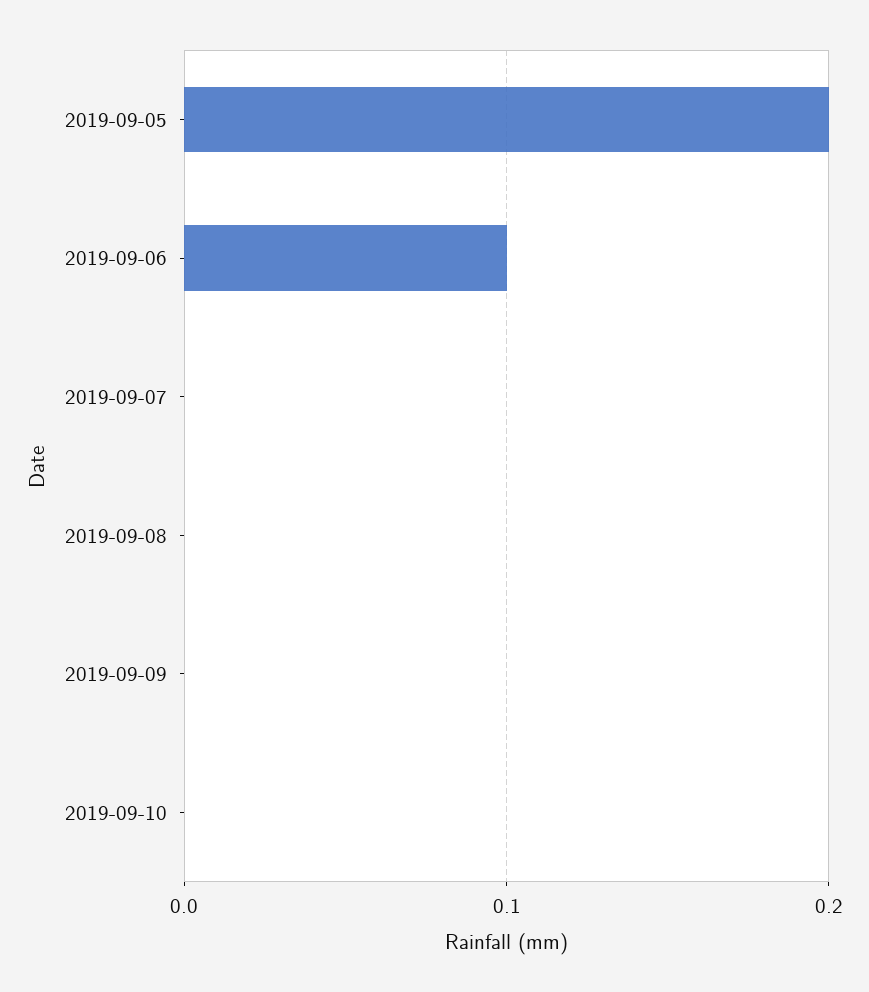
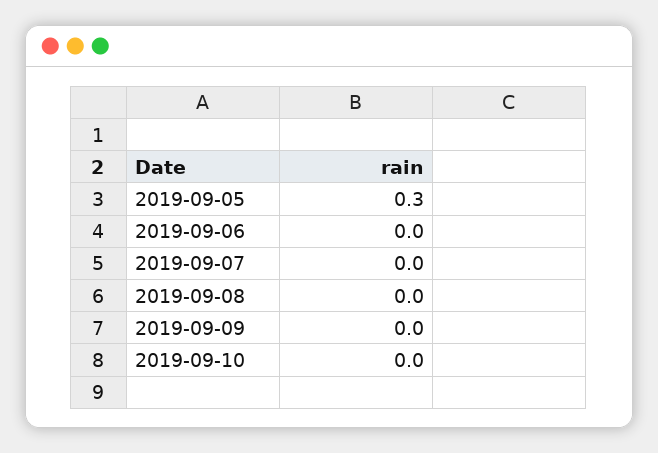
  {
-   "2019-09-05": 0.2,
+   "2019-09-05": 0.3,
-   "2019-09-06": 0.1,
+   "2019-09-06": 0,
    "2019-09-07": 0,
    "2019-09-08": 0,
    "2019-09-09": 0,
    "2019-09-10": 0
  }

